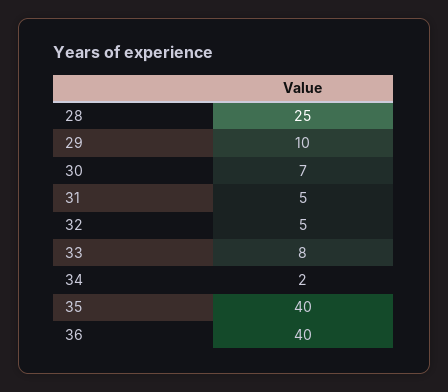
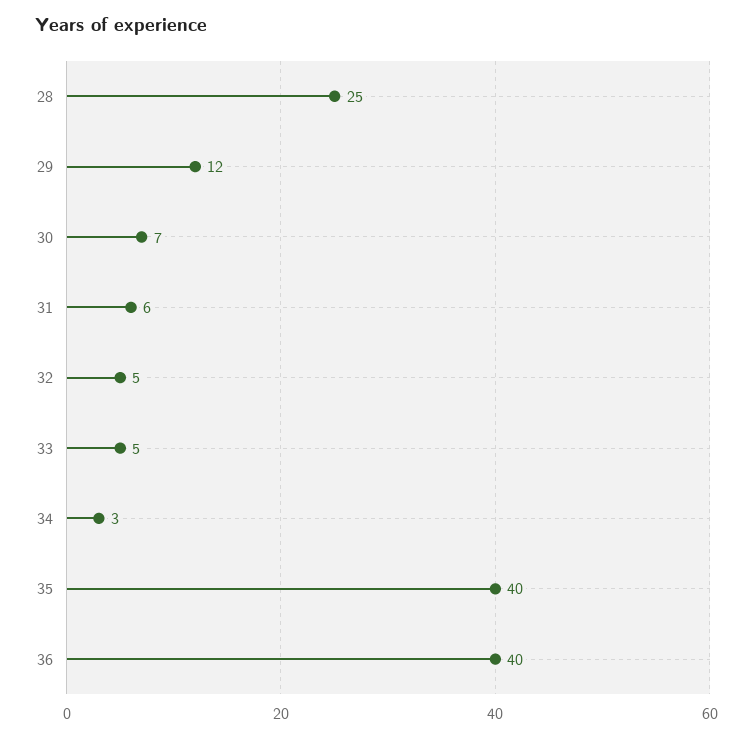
  {
    "28": 25,
-   "29": 10,
+   "29": 12,
    "30": 7,
-   "31": 5,
+   "31": 6,
    "32": 5,
-   "33": 8,
+   "33": 5,
-   "34": 2,
+   "34": 3,
    "35": 40,
    "36": 40
  }

